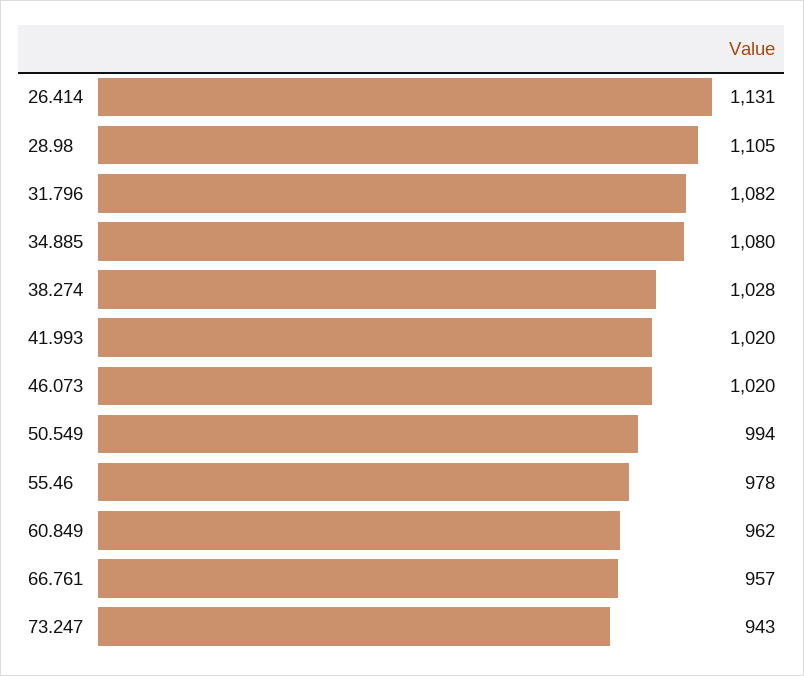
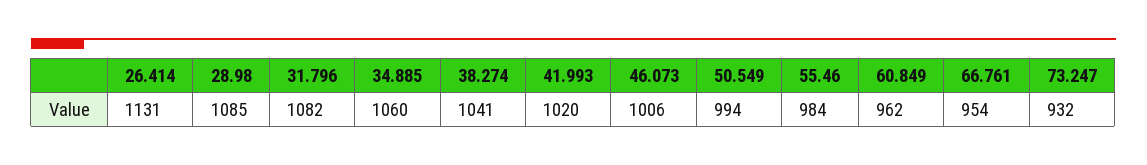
  {
    "26.414": 1131,
-   "28.98": 1105,
+   "28.98": 1085,
    "31.796": 1082,
-   "34.885": 1080,
+   "34.885": 1060,
-   "38.274": 1028,
+   "38.274": 1041,
    "41.993": 1020,
-   "46.073": 1020,
+   "46.073": 1006,
    "50.549": 994,
-   "55.46": 978,
+   "55.46": 984,
    "60.849": 962,
-   "66.761": 957,
+   "66.761": 954,
-   "73.247": 943
+   "73.247": 932
  }

